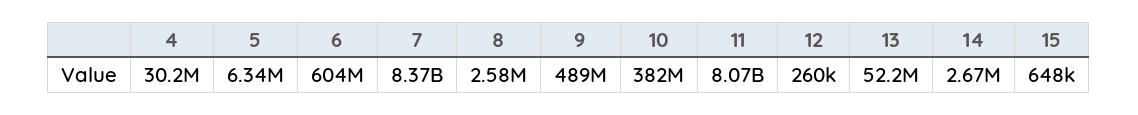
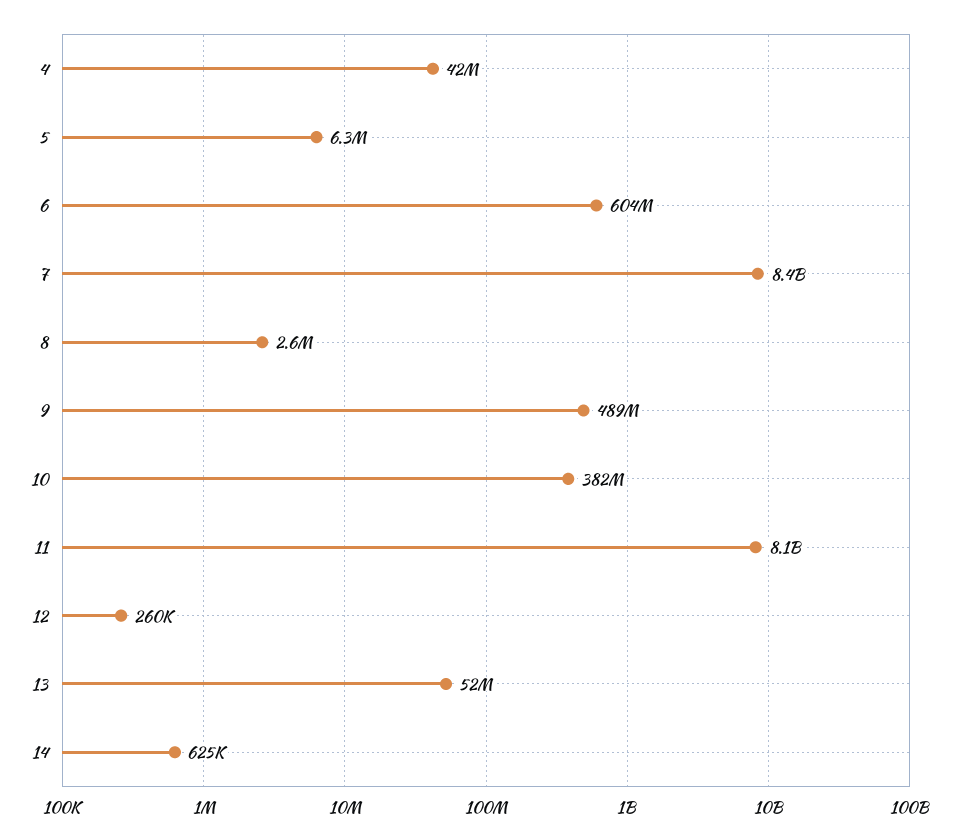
  {
-   "4": 30200000,
+   "4": 42000000,
    "5": 6340000,
    "6": 604000000,
    "7": 8370000000,
    "8": 2580000,
    "9": 489000000,
    "10": 382000000,
    "11": 8070000000,
    "12": 260000,
    "13": 52200000,
-   "14": 2670000,
+   "14": 625000
-   "15": 648000
  }

